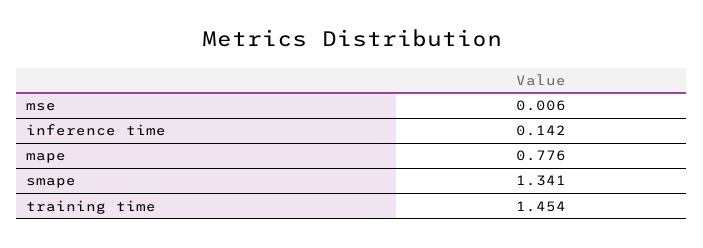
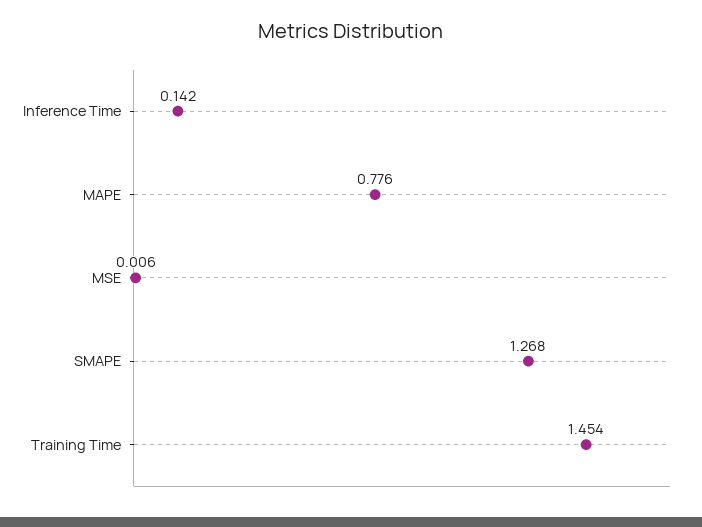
  {
    "mse": 0.006,
    "inference time": 0.142,
    "mape": 0.776,
-   "smape": 1.341,
+   "smape": 1.268,
    "training time": 1.454
  }

